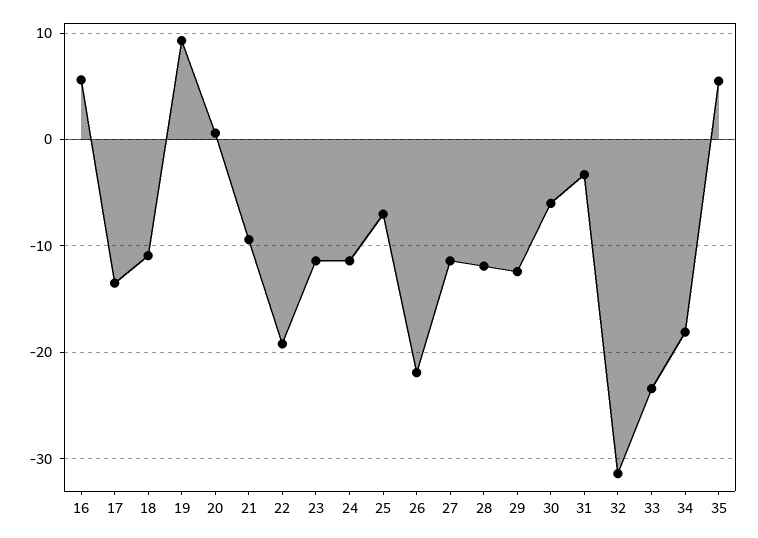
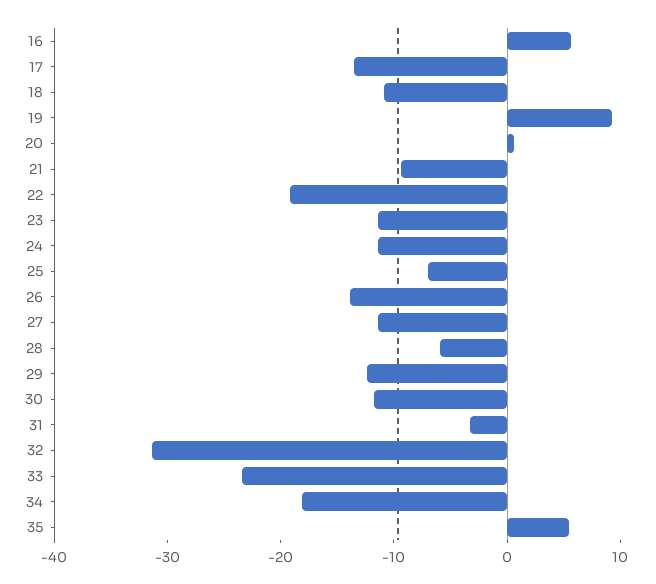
  {
    "16": 6,
    "17": -14,
    "18": -11,
    "19": 9,
    "20": 1,
    "21": -9,
    "22": -19,
    "23": -11,
    "24": -11,
    "25": -7,
-   "26": -22,
+   "26": -14,
    "27": -11,
-   "28": -12,
+   "28": -6,
    "29": -12,
-   "30": -6,
+   "30": -12,
    "31": -3,
    "32": -31,
    "33": -23,
    "34": -18,
    "35": 6
  }

